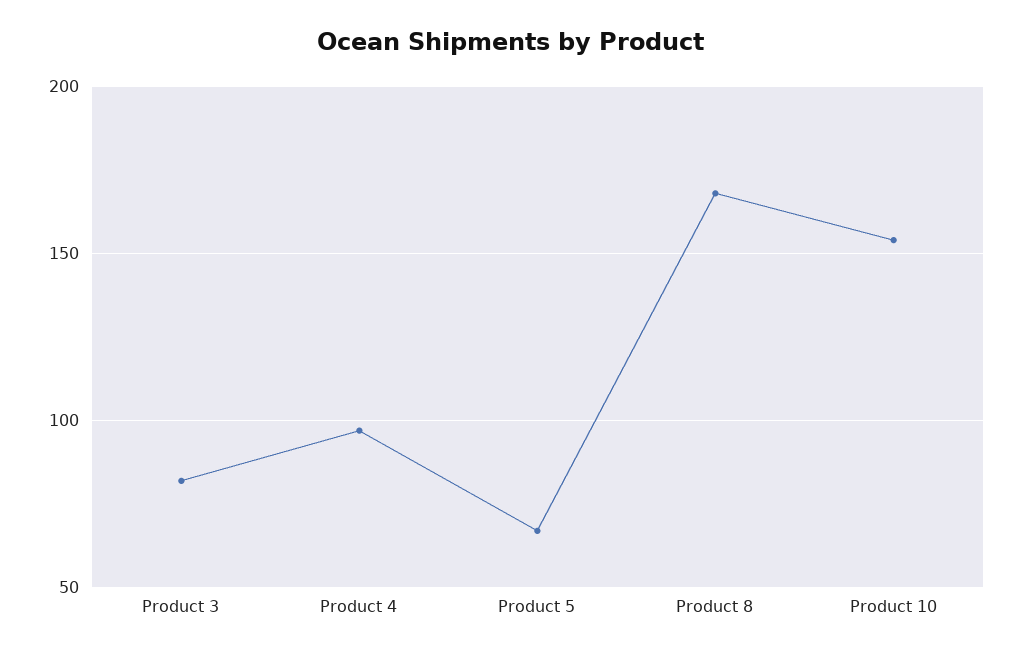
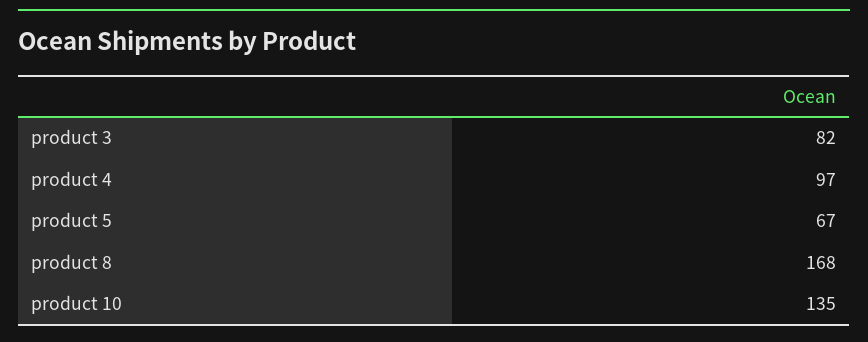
  {
    "Product 3": 82,
    "Product 4": 97,
    "Product 5": 67,
    "Product 8": 168,
-   "Product 10": 155
+   "Product 10": 135
  }

